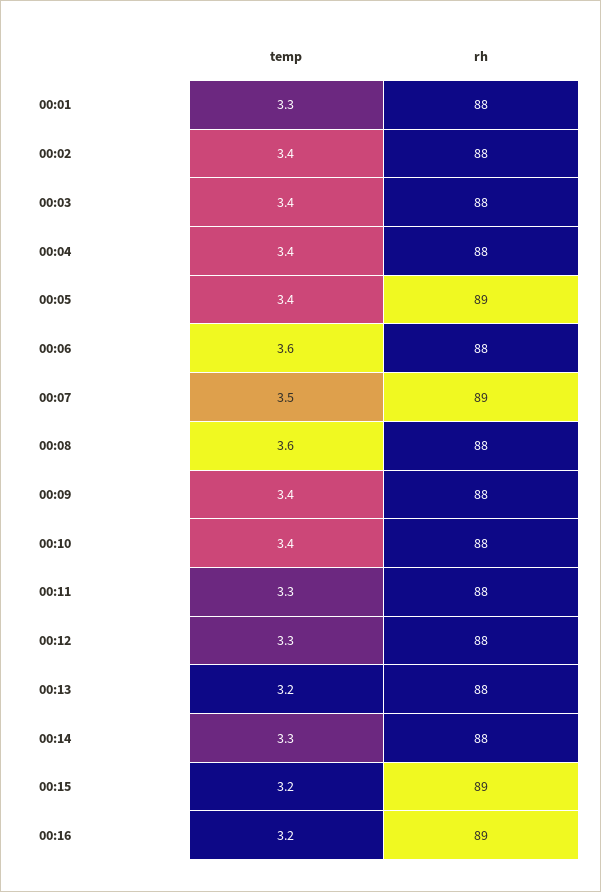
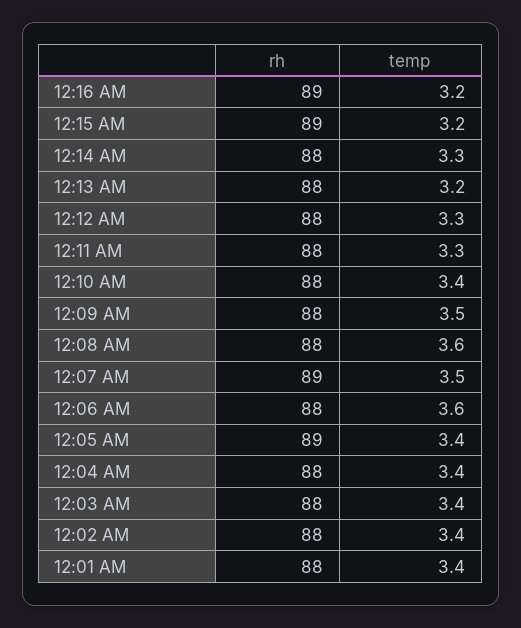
  {
    "temp": {
-     "00:01": 3.3,
+     "00:01": 3.4,
      "00:02": 3.4,
      "00:03": 3.4,
      "00:04": 3.4,
      "00:05": 3.4,
      "00:06": 3.6,
      "00:07": 3.5,
      "00:08": 3.6,
-     "00:09": 3.4,
+     "00:09": 3.5,
      "00:10": 3.4,
      "00:11": 3.3,
      "00:12": 3.3,
      "00:13": 3.2,
      "00:14": 3.3,
      "00:15": 3.2,
      "00:16": 3.2
    },
    "rh": {
      "00:01": 88,
      "00:02": 88,
      "00:03": 88,
      "00:04": 88,
      "00:05": 89,
      "00:06": 88,
      "00:07": 89,
      "00:08": 88,
      "00:09": 88,
      "00:10": 88,
      "00:11": 88,
      "00:12": 88,
      "00:13": 88,
      "00:14": 88,
      "00:15": 89,
      "00:16": 89
    }
  }

